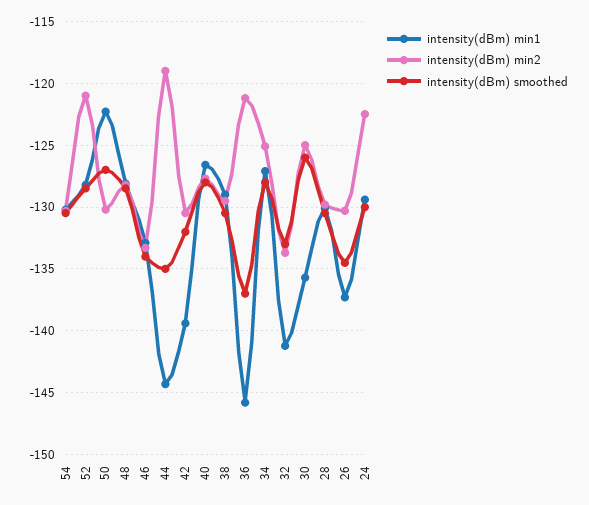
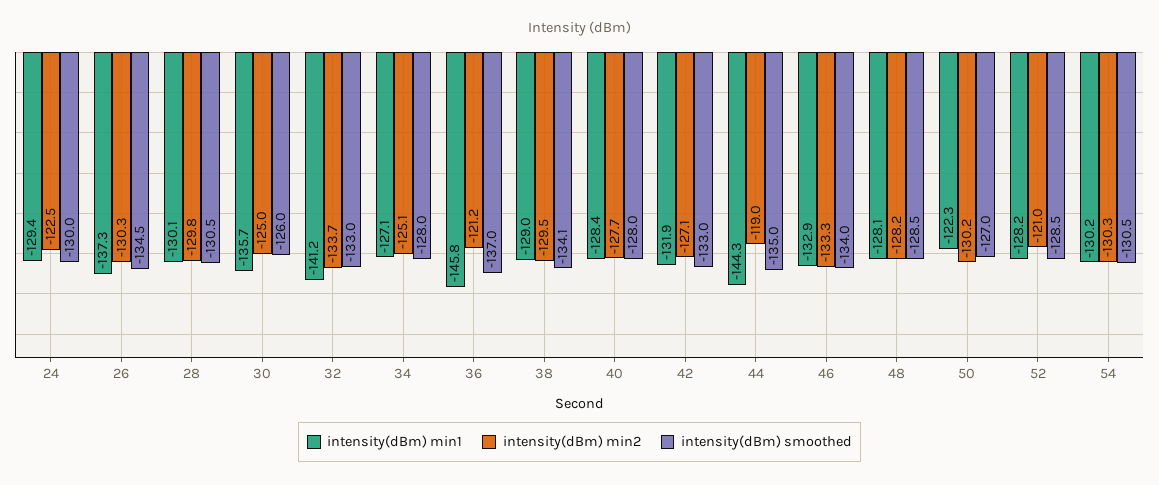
  {
    "intensity(dBm) min1": {
      "54": -130.2,
      "52": -128.2,
      "50": -122.3,
      "48": -128.1,
      "46": -132.9,
      "44": -144.3,
-     "42": -139.5,
+     "42": -131.9,
-     "40": -126.5,
+     "40": -128.4,
      "38": -129,
      "36": -145.8,
      "34": -127.1,
      "32": -141.2,
      "30": -135.7,
      "28": -130.1,
      "26": -137.3,
      "24": -129.4
    },
    "intensity(dBm) min2": {
      "54": -130.3,
      "52": -121,
      "50": -130.2,
      "48": -128.2,
      "46": -133.3,
      "44": -119,
-     "42": -130.5,
+     "42": -127.1,
      "40": -127.7,
      "38": -129.5,
      "36": -121.2,
      "34": -125.1,
      "32": -133.7,
      "30": -125,
      "28": -129.8,
      "26": -130.3,
      "24": -122.5
    },
    "intensity(dBm) smoothed": {
      "54": -130.5,
      "52": -128.5,
      "50": -127,
      "48": -128.5,
      "46": -134,
      "44": -135,
-     "42": -132,
+     "42": -133,
      "40": -128,
-     "38": -130.5,
+     "38": -134.1,
      "36": -137,
      "34": -128,
      "32": -133,
      "30": -126,
      "28": -130.5,
      "26": -134.5,
      "24": -130
    }
  }

